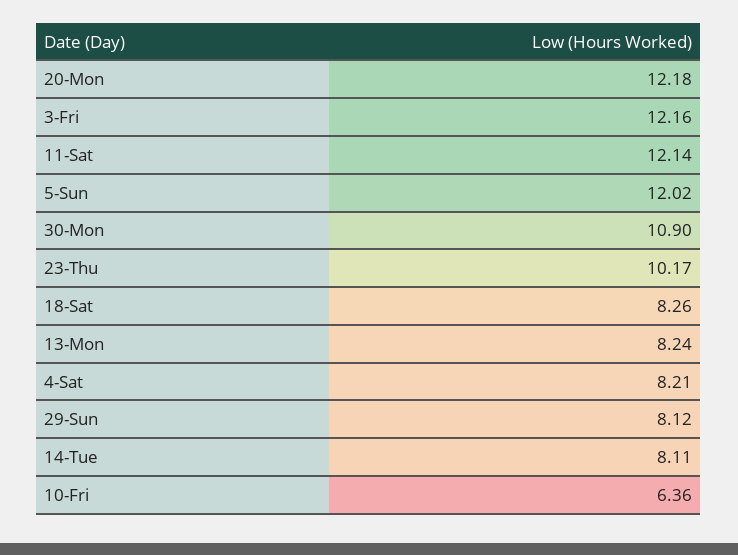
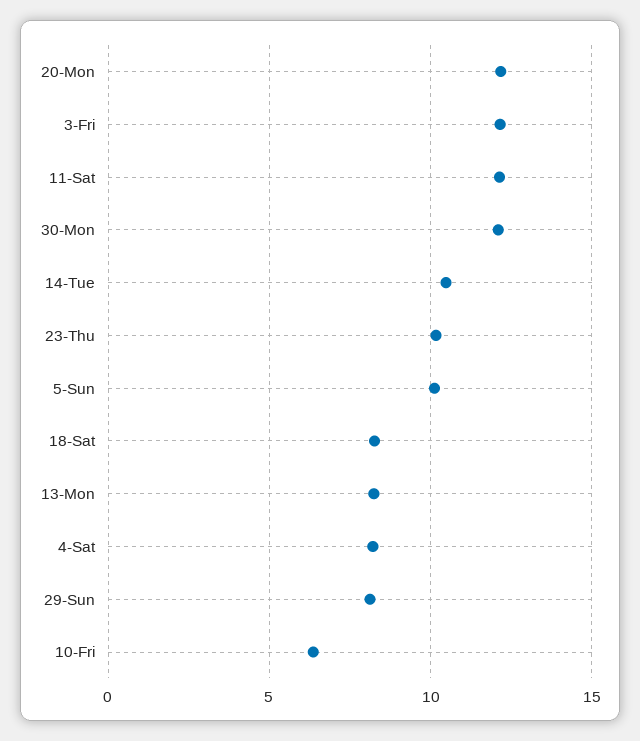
  {
    "20-Mon": 12.18,
    "3-Fri": 12.16,
    "11-Sat": 12.14,
-   "5-Sun": 12.02,
+   "5-Sun": 10,
-   "30-Mon": 10.9,
+   "30-Mon": 12,
    "23-Thu": 10.17,
    "18-Sat": 8.26,
    "13-Mon": 8.24,
    "4-Sat": 8.21,
    "29-Sun": 8.12,
-   "14-Tue": 8.11,
+   "14-Tue": 10.5,
    "10-Fri": 6.36
  }

